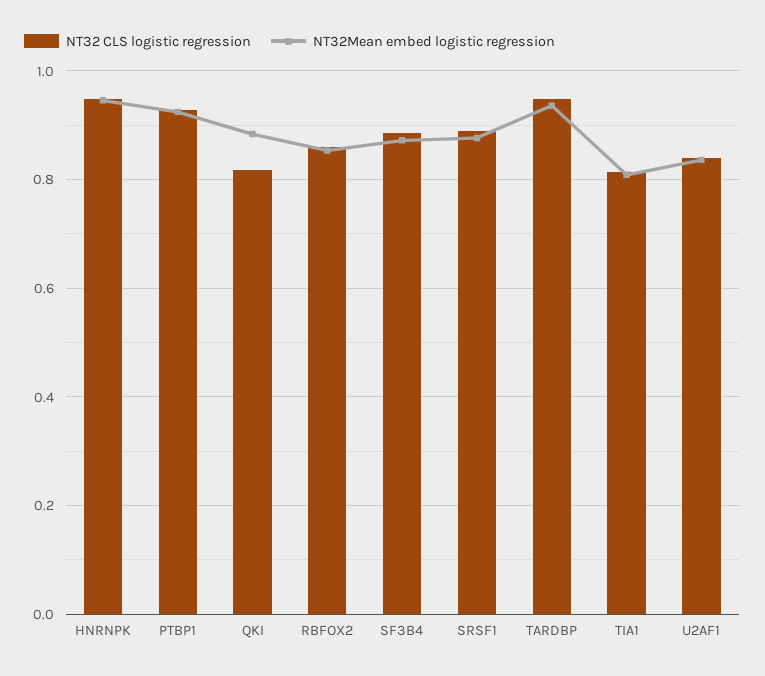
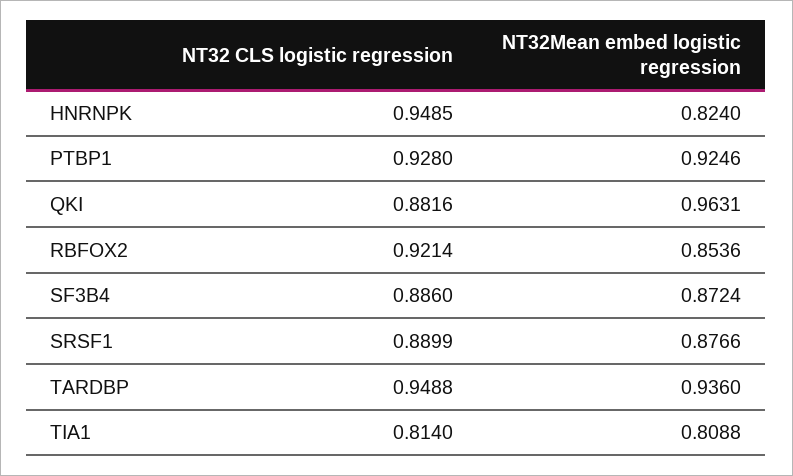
  {
    "NT32 CLS logistic regression": {
      "HNRNPK": 0.9485,
      "PTBP1": 0.928,
-     "QKI": 0.82,
+     "QKI": 0.8816,
-     "RBFOX2": 0.86,
+     "RBFOX2": 0.9214,
      "SF3B4": 0.886,
      "SRSF1": 0.8899,
      "TARDBP": 0.9488,
-     "TIA1": 0.814,
+     "TIA1": 0.814
-     "U2AF1": 0.84
    },
    "NT32Mean embed logistic regression": {
-     "HNRNPK": 0.94,
+     "HNRNPK": 0.824,
      "PTBP1": 0.9246,
-     "QKI": 0.88,
+     "QKI": 0.9631,
      "RBFOX2": 0.8536,
      "SF3B4": 0.8724,
      "SRSF1": 0.8766,
      "TARDBP": 0.936,
-     "TIA1": 0.8088,
+     "TIA1": 0.8088
-     "U2AF1": 0.84
    }
  }

